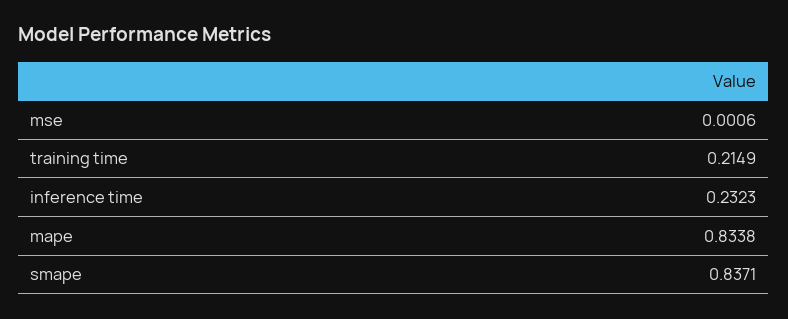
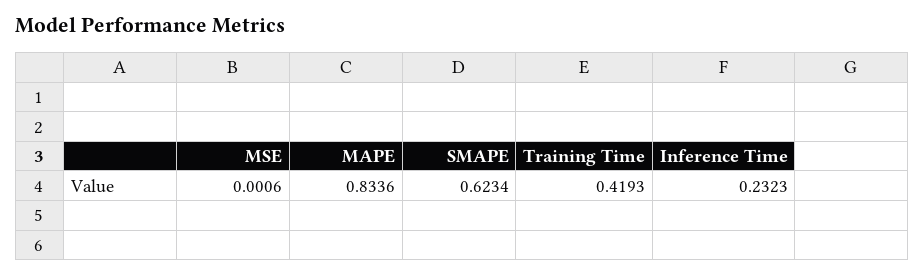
  {
    "mse": 0.0006,
-   "training time": 0.2149,
+   "training time": 0.4193,
    "inference time": 0.2323,
-   "mape": 0.8338,
+   "mape": 0.8336,
-   "smape": 0.8371
+   "smape": 0.6234
  }

